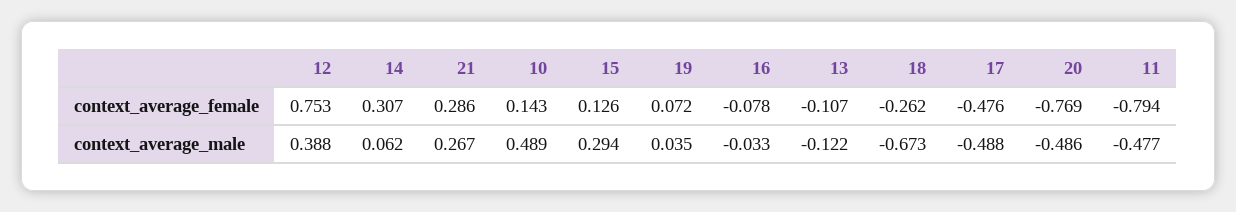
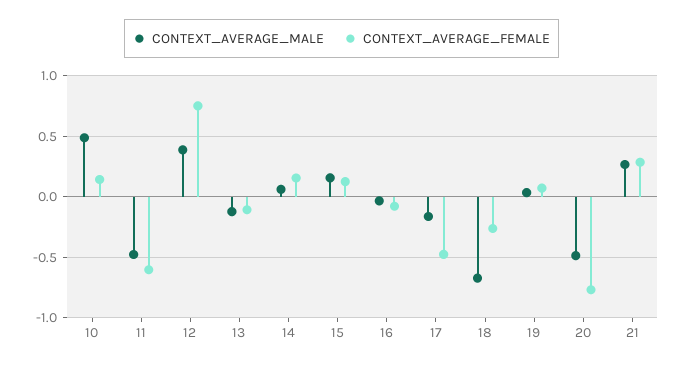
  {
    "context_average_female": {
      "12": 0.753,
-     "14": 0.307,
+     "14": 0.15,
      "21": 0.286,
      "10": 0.143,
      "15": 0.126,
      "19": 0.072,
      "16": -0.078,
      "13": -0.107,
      "18": -0.262,
      "17": -0.476,
      "20": -0.769,
-     "11": -0.794
+     "11": -0.6
    },
    "context_average_male": {
      "12": 0.388,
      "14": 0.062,
      "21": 0.267,
      "10": 0.489,
-     "15": 0.294,
+     "15": 0.15,
      "19": 0.035,
      "16": -0.033,
      "13": -0.122,
      "18": -0.673,
-     "17": -0.488,
+     "17": -0.15,
      "20": -0.486,
      "11": -0.477
    }
  }

